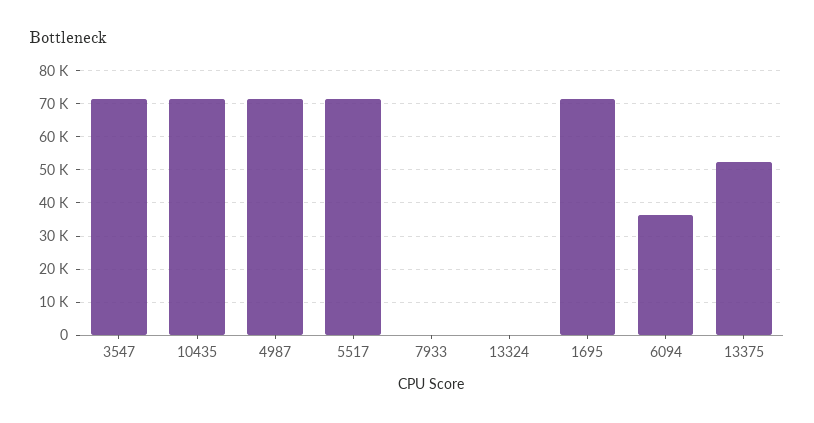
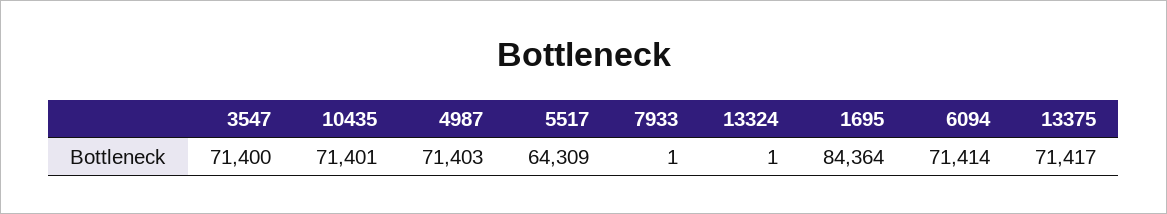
  {
    "3547": 71400,
    "10435": 71401,
    "4987": 71403,
-   "5517": 72000,
+   "5517": 64309,
    "7933": 1,
    "13324": 1,
-   "1695": 72000,
+   "1695": 84364,
-   "6094": 36000,
+   "6094": 71414,
-   "13375": 52000
+   "13375": 71417
  }

